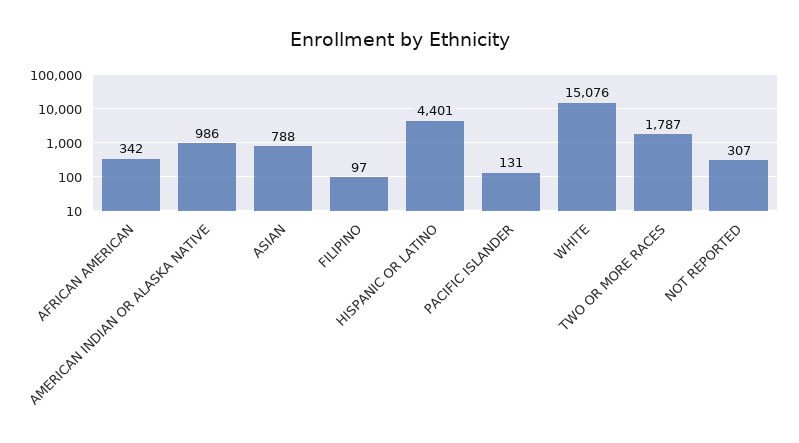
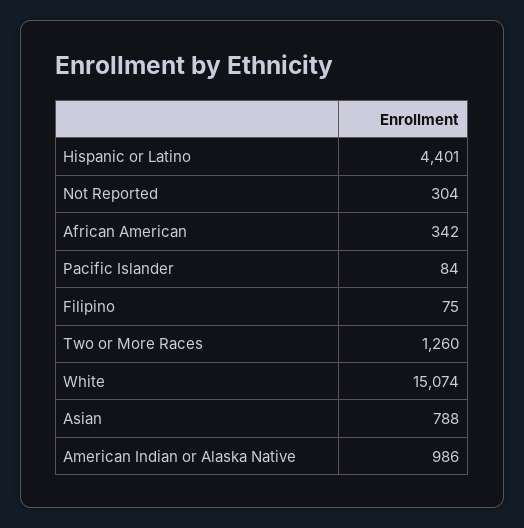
  {
    "AFRICAN AMERICAN": 342,
    "AMERICAN INDIAN OR ALASKA NATIVE": 986,
    "ASIAN": 788,
-   "FILIPINO": 97,
+   "FILIPINO": 75,
    "HISPANIC OR LATINO": 4401,
-   "PACIFIC ISLANDER": 131,
+   "PACIFIC ISLANDER": 84,
-   "WHITE": 15076,
+   "WHITE": 15074,
-   "TWO OR MORE RACES": 1787,
+   "TWO OR MORE RACES": 1260,
-   "NOT REPORTED": 307
+   "NOT REPORTED": 304
  }

